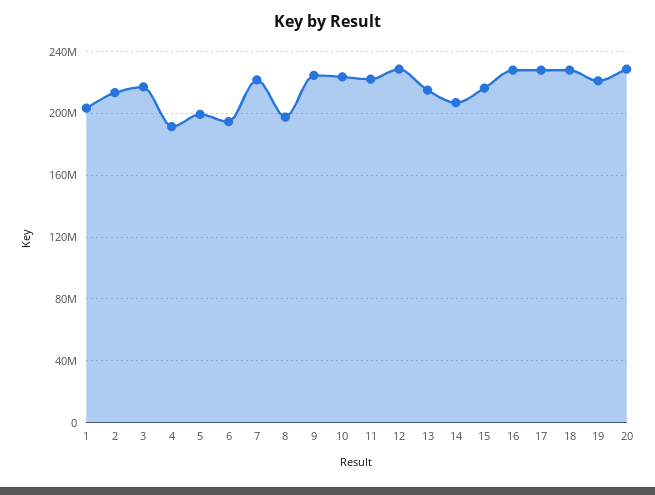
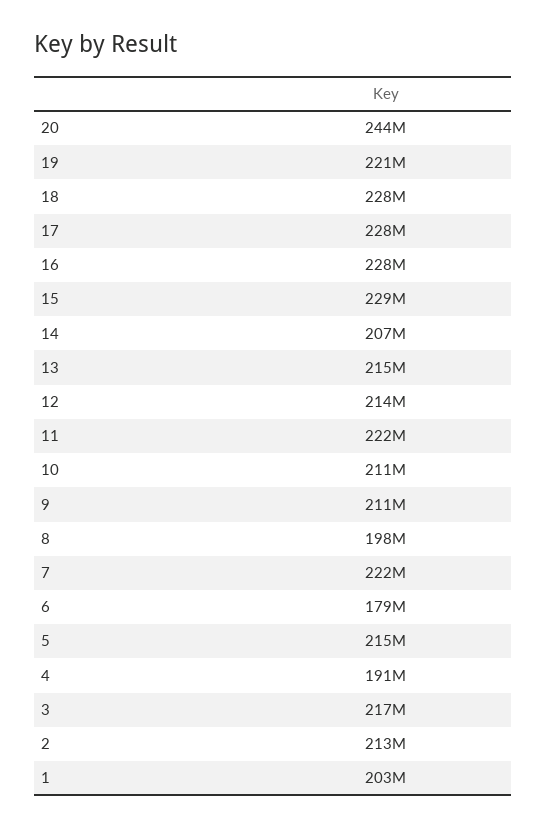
  {
    "1": 203000000,
    "2": 213000000,
    "3": 217000000,
    "4": 191000000,
-   "5": 200000000,
+   "5": 215000000,
-   "6": 195000000,
+   "6": 179000000,
    "7": 222000000,
    "8": 198000000,
-   "9": 225000000,
+   "9": 211000000,
-   "10": 225000000,
+   "10": 211000000,
    "11": 222000000,
-   "12": 230000000,
+   "12": 214000000,
    "13": 215000000,
    "14": 207000000,
-   "15": 215000000,
+   "15": 229000000,
    "16": 228000000,
    "17": 228000000,
    "18": 228000000,
    "19": 221000000,
-   "20": 230000000
+   "20": 244000000
  }

